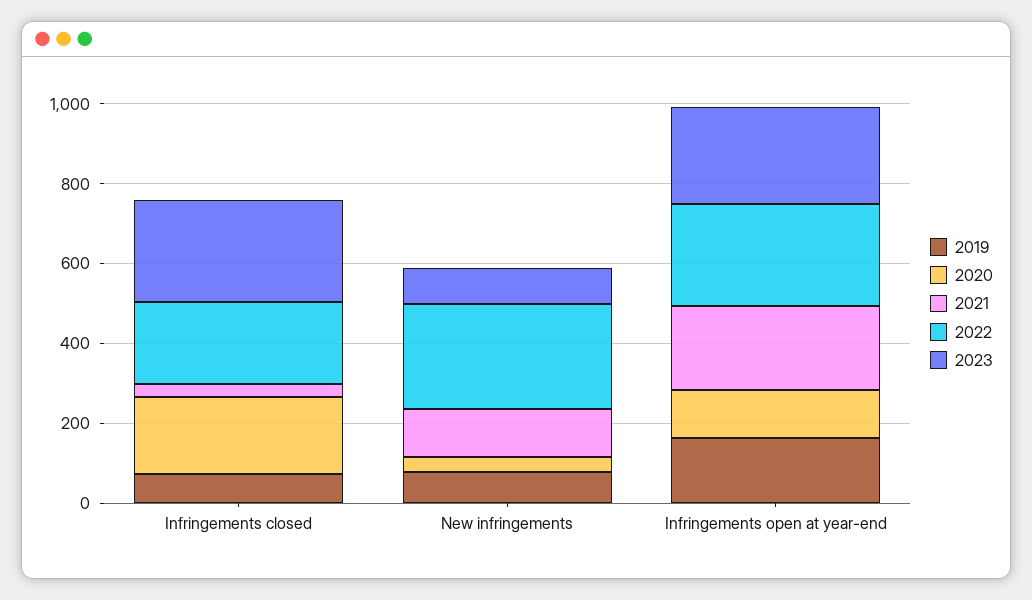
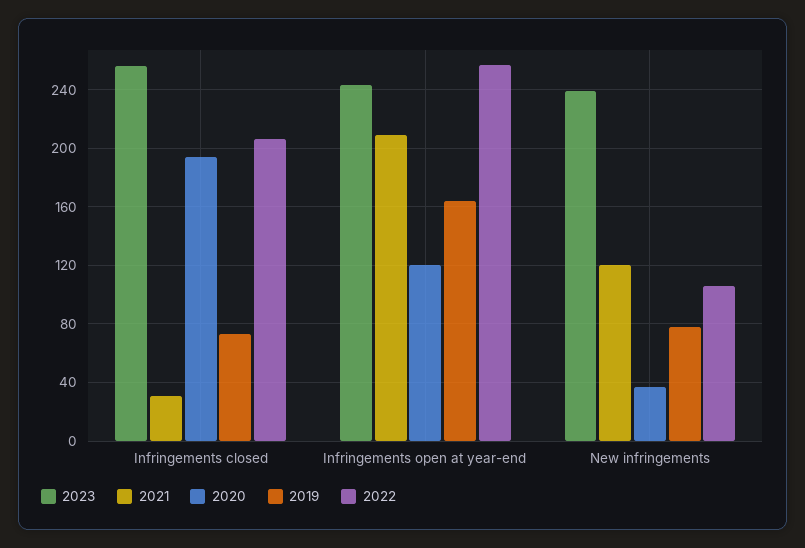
  {
    "2019": {
      "Infringements closed": 75,
      "New infringements": 80,
      "Infringements open at year-end": 165
    },
    "2020": {
      "Infringements closed": 195,
      "New infringements": 35,
      "Infringements open at year-end": 120
    },
    "2021": {
      "Infringements closed": 30,
      "New infringements": 120,
      "Infringements open at year-end": 210
    },
    "2022": {
      "Infringements closed": 205,
-     "New infringements": 250,
+     "New infringements": 105,
      "Infringements open at year-end": 255
    },
    "2023": {
      "Infringements closed": 255,
-     "New infringements": 100,
+     "New infringements": 240,
      "Infringements open at year-end": 245
    }
  }

